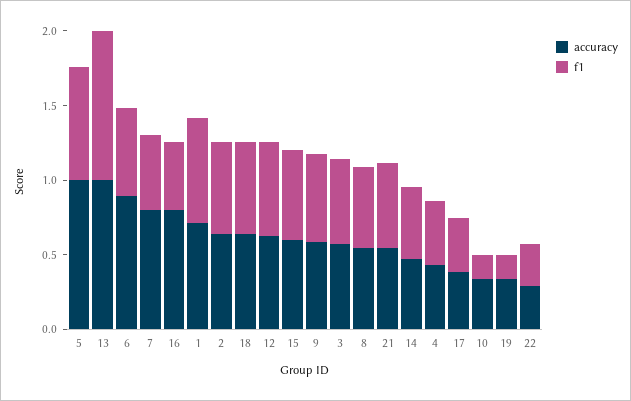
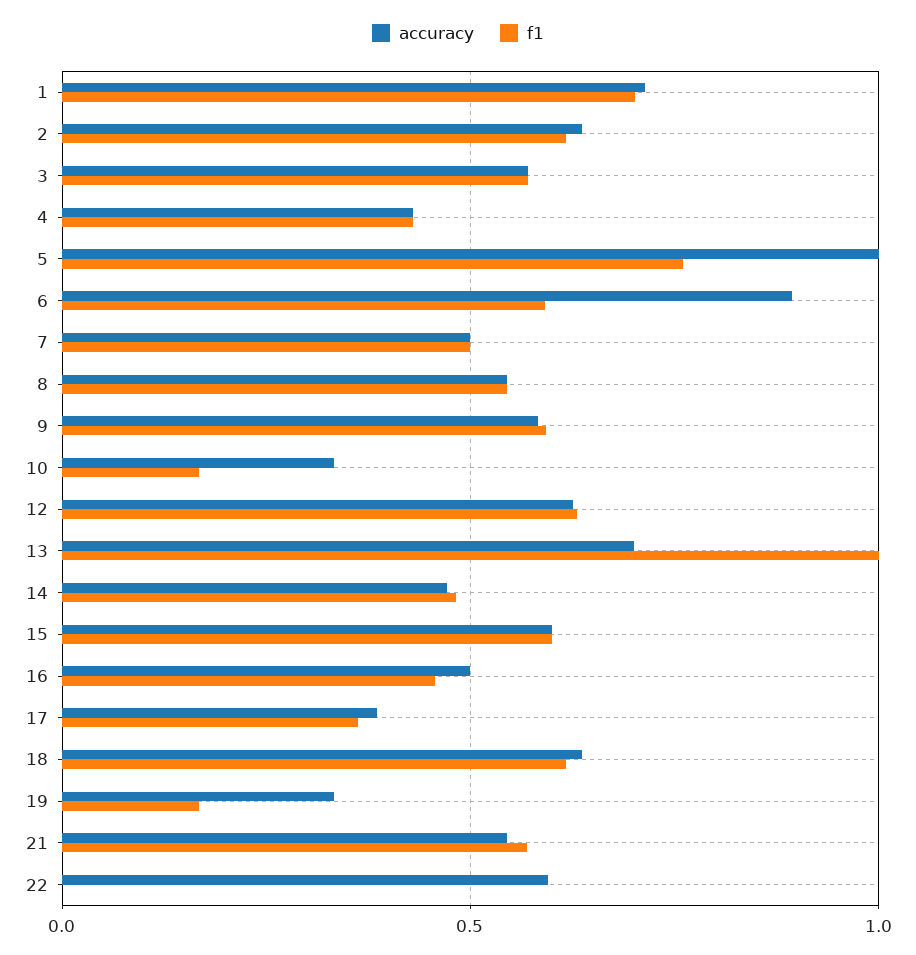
  {
    "accuracy": {
      "5": 1,
-     "13": 1,
+     "13": 0.7,
      "6": 0.9,
-     "7": 0.8,
+     "7": 0.5,
-     "16": 0.8,
+     "16": 0.5,
      "1": 0.7,
      "2": 0.65,
      "18": 0.65,
      "12": 0.65,
      "15": 0.6,
      "9": 0.6,
      "3": 0.55,
      "8": 0.55,
      "21": 0.55,
      "14": 0.45,
      "4": 0.45,
      "17": 0.4,
      "10": 0.35,
      "19": 0.35,
-     "22": 0.3
+     "22": 0.6
    },
    "f1": {
      "5": 0.75,
      "13": 1,
      "6": 0.6,
      "7": 0.5,
      "16": 0.45,
      "1": 0.7,
      "2": 0.6,
      "18": 0.6,
      "12": 0.65,
      "15": 0.6,
      "9": 0.6,
      "3": 0.55,
      "8": 0.55,
      "21": 0.55,
      "14": 0.5,
      "4": 0.45,
      "17": 0.35,
      "10": 0.15,
      "19": 0.15,
-     "22": 0.3
+     "22": 0
    }
  }

